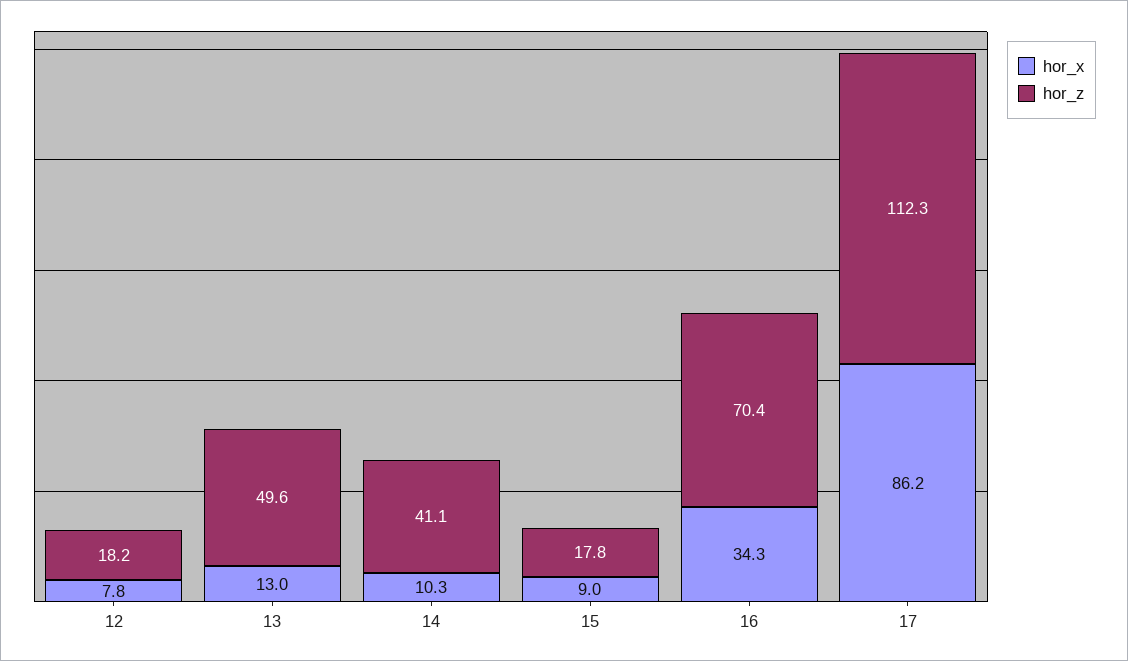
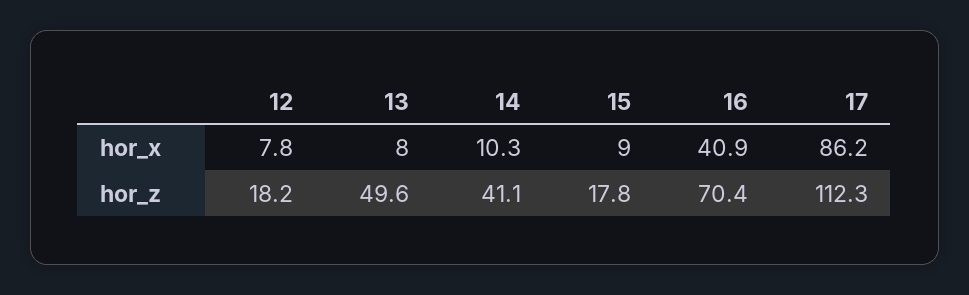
  {
    "hor_x": {
      "12": 7.8,
-     "13": 13,
+     "13": 8,
      "14": 10.3,
      "15": 9,
-     "16": 34.3,
+     "16": 40.9,
      "17": 86.2
    },
    "hor_z": {
      "12": 18.2,
      "13": 49.6,
      "14": 41.1,
      "15": 17.8,
      "16": 70.4,
      "17": 112.3
    }
  }

